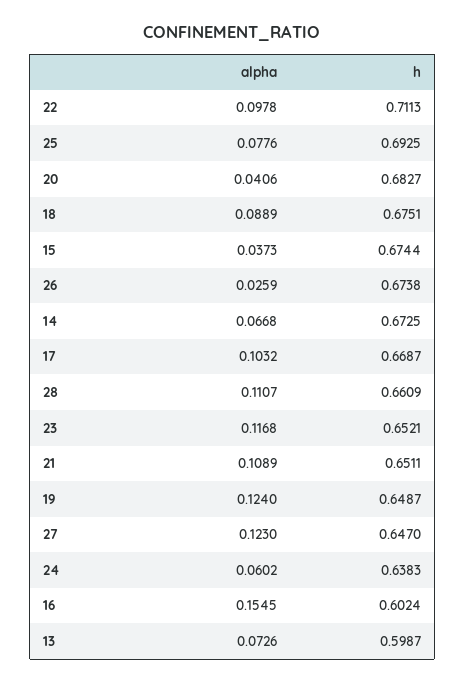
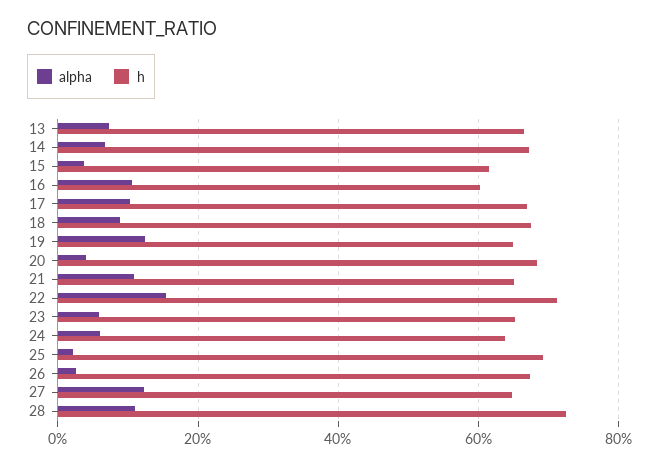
  {
    "alpha": {
-     "22": 0.0978,
+     "22": 0.16,
-     "25": 0.0776,
+     "25": 0.02,
      "20": 0.0406,
      "18": 0.0889,
      "15": 0.0373,
      "26": 0.0259,
      "14": 0.0668,
      "17": 0.1032,
      "28": 0.1107,
-     "23": 0.1168,
+     "23": 0.06,
      "21": 0.1089,
      "19": 0.124,
      "27": 0.123,
      "24": 0.0602,
-     "16": 0.1545,
+     "16": 0.1,
      "13": 0.0726
    },
    "h": {
      "22": 0.7113,
      "25": 0.6925,
      "20": 0.6827,
      "18": 0.6751,
-     "15": 0.6744,
+     "15": 0.62,
      "26": 0.6738,
      "14": 0.6725,
      "17": 0.6687,
-     "28": 0.6609,
+     "28": 0.72,
      "23": 0.6521,
      "21": 0.6511,
      "19": 0.6487,
      "27": 0.647,
      "24": 0.6383,
      "16": 0.6024,
-     "13": 0.5987
+     "13": 0.66
    }
  }

